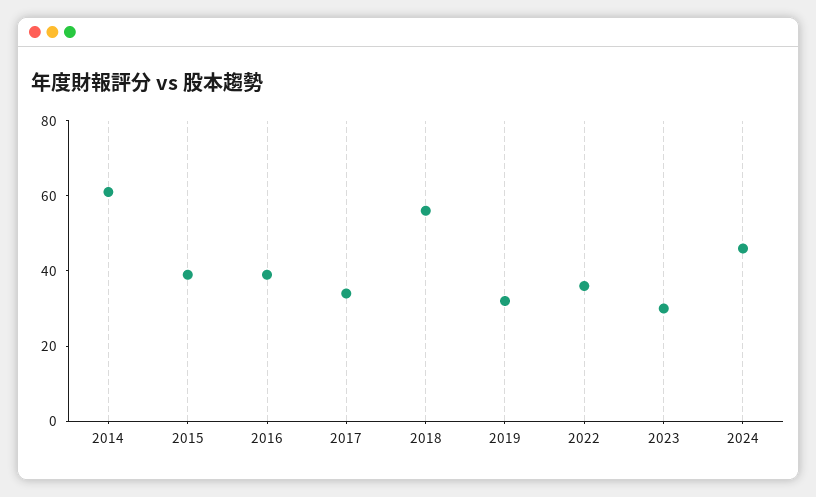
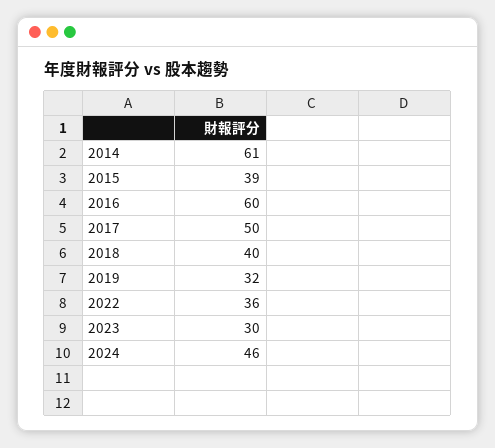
  {
    "2014": 61,
    "2015": 39,
-   "2016": 40,
+   "2016": 60,
-   "2017": 35,
+   "2017": 50,
-   "2018": 55,
+   "2018": 40,
    "2019": 32,
    "2022": 36,
    "2023": 30,
    "2024": 46
  }

